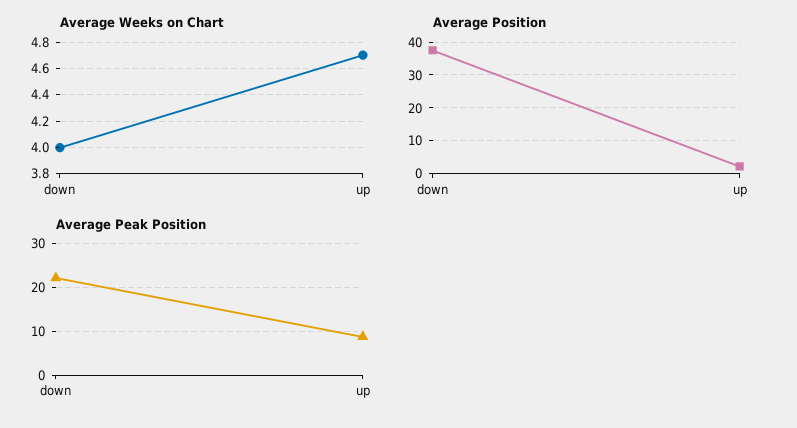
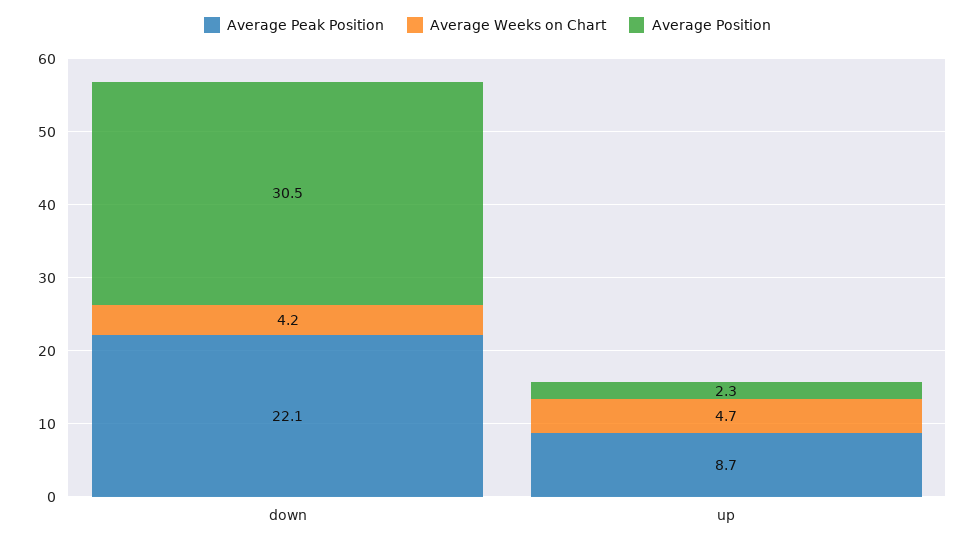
  {
    "Average Weeks on Chart": {
-     "down": 4,
+     "down": 4.2,
      "up": 4.7
    },
    "Average Position": {
-     "down": 38,
+     "down": 30.5,
      "up": 2.3
    },
    "Average Peak Position": {
      "down": 22.1,
      "up": 8.7
    }
  }

